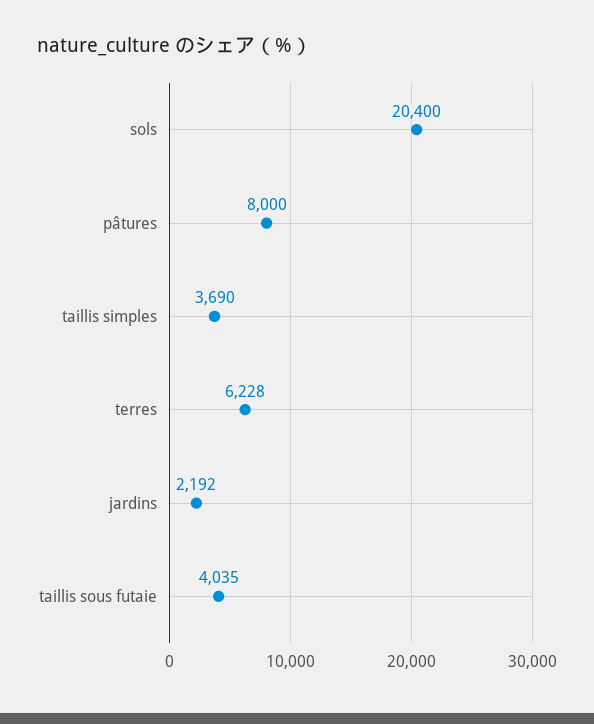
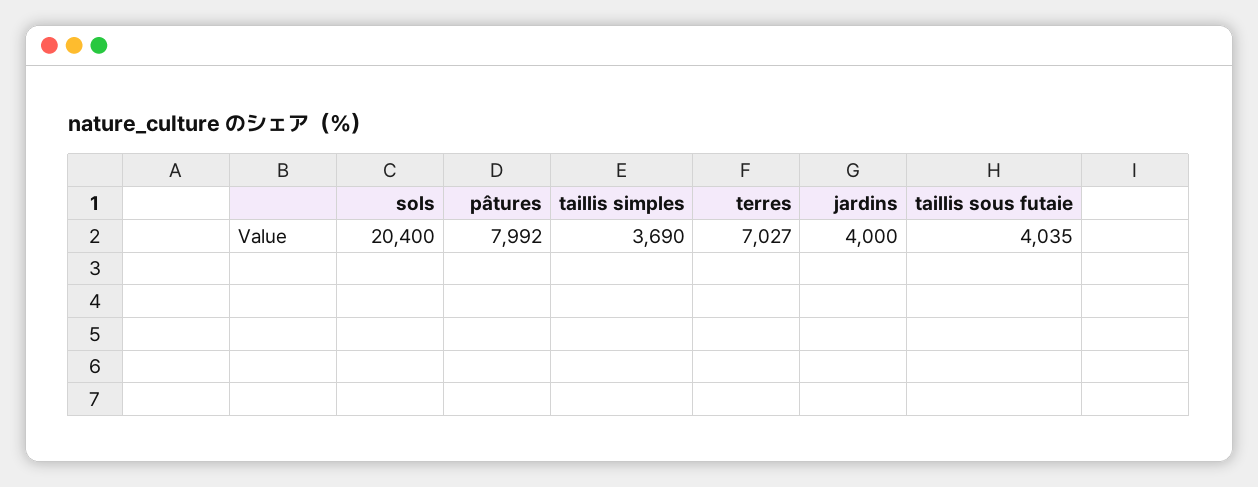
  {
    "sols": 20400,
-   "pâtures": 8000,
+   "pâtures": 7992,
    "taillis simples": 3690,
-   "terres": 6228,
+   "terres": 7027,
-   "jardins": 2192,
+   "jardins": 4000,
    "taillis sous futaie": 4035
  }

